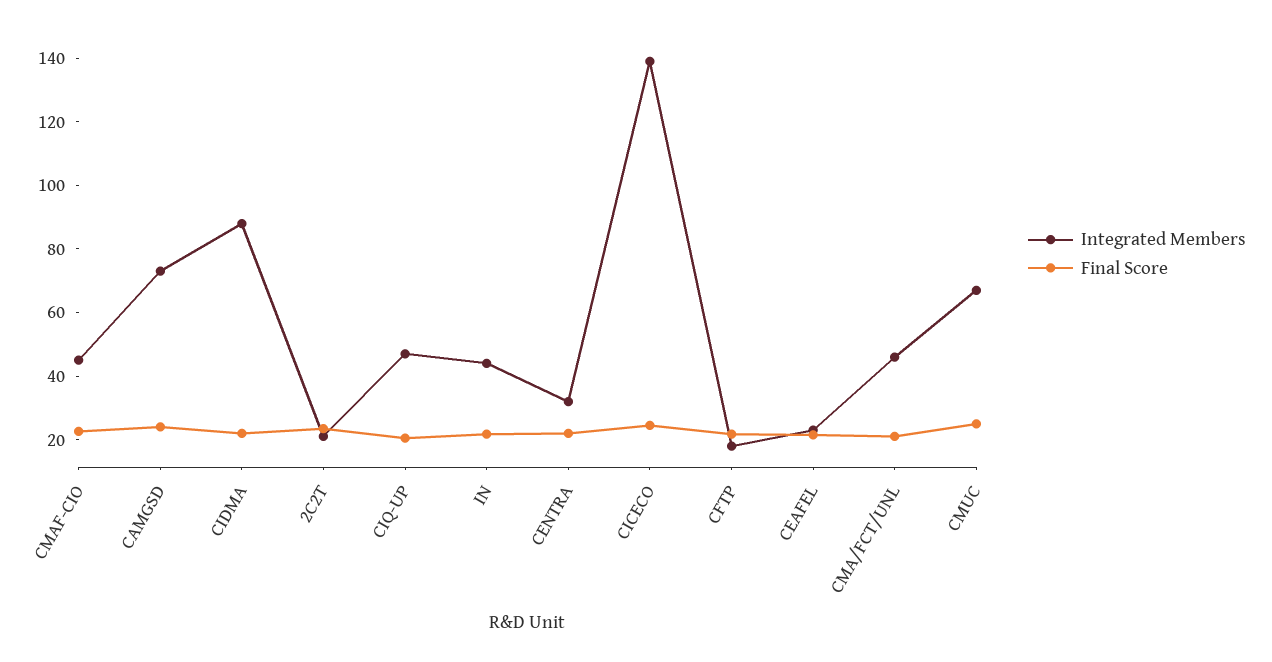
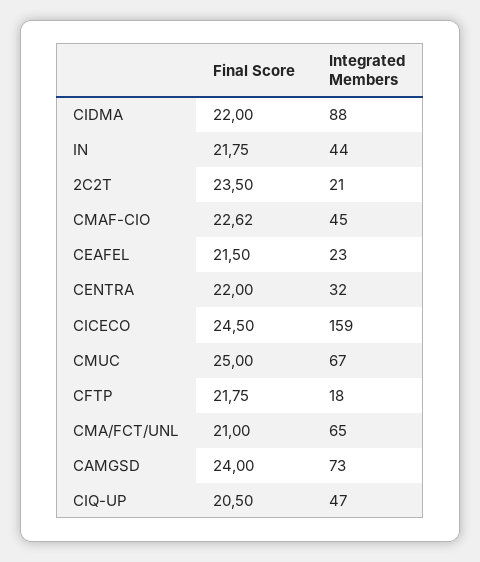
  {
    "Integrated Members": {
      "CMAF-CIO": 45,
      "CAMGSD": 73,
      "CIDMA": 88,
      "2C2T": 21,
      "CIQ-UP": 47,
      "IN": 44,
      "CENTRA": 32,
-     "CICECO": 140,
+     "CICECO": 159,
      "CFTP": 18,
      "CEAFEL": 23,
-     "CMA/FCT/UNL": 45,
+     "CMA/FCT/UNL": 65,
      "CMUC": 67
    },
    "Final Score": {
      "CMAF-CIO": 22.62,
      "CAMGSD": 24,
      "CIDMA": 22,
      "2C2T": 23.5,
      "CIQ-UP": 20.5,
      "IN": 21.75,
      "CENTRA": 22,
      "CICECO": 24.5,
      "CFTP": 21.75,
      "CEAFEL": 21.5,
      "CMA/FCT/UNL": 21,
      "CMUC": 25
    }
  }

